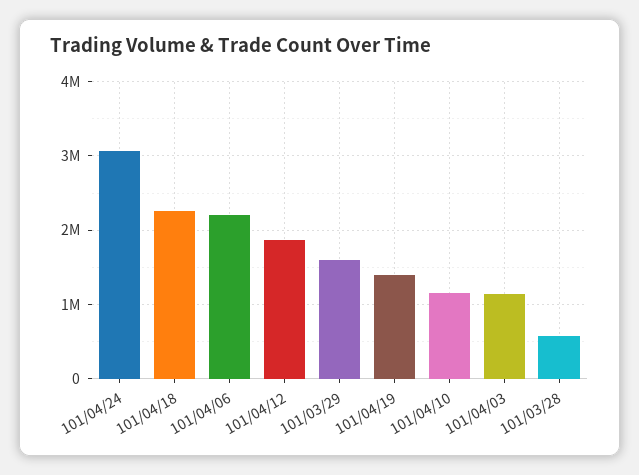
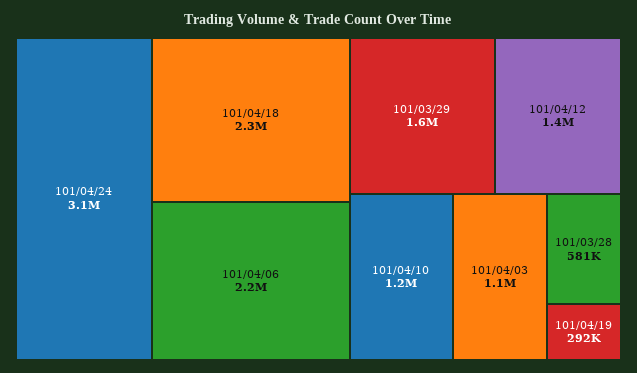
  {
    "101/04/24": 3100000,
    "101/04/18": 2300000,
    "101/04/06": 2200000,
-   "101/04/12": 1900000,
+   "101/04/12": 1400000,
    "101/03/29": 1600000,
-   "101/04/19": 1400000,
+   "101/04/19": 292000,
    "101/04/10": 1200000,
    "101/04/03": 1100000,
    "101/03/28": 581000
  }

